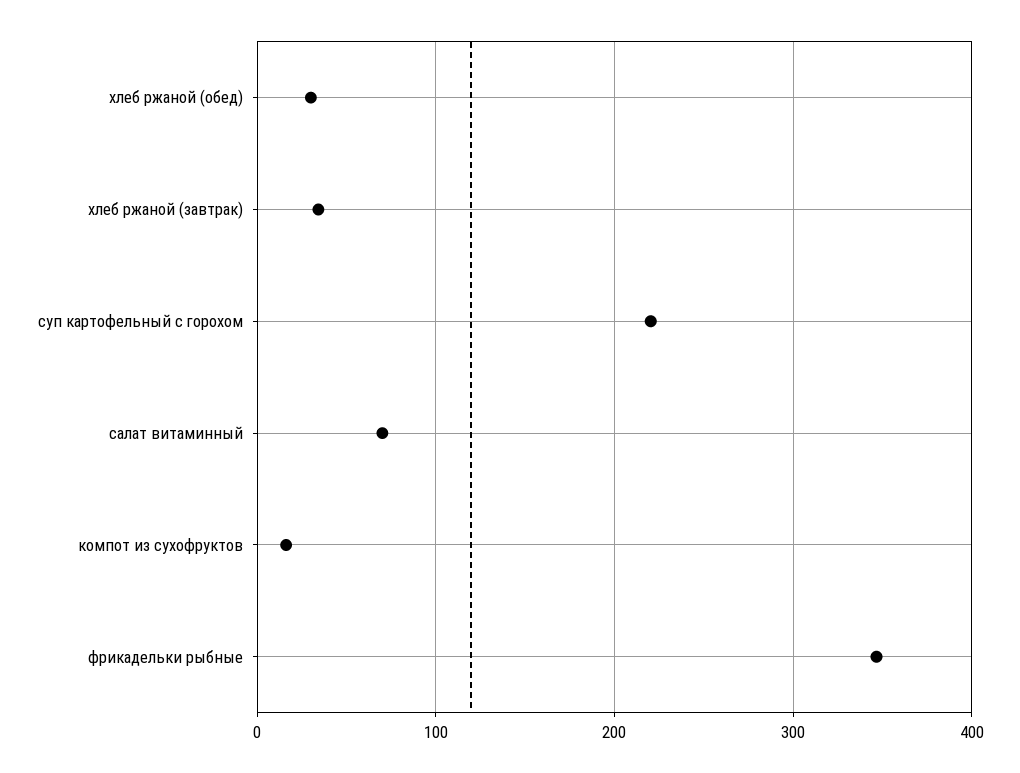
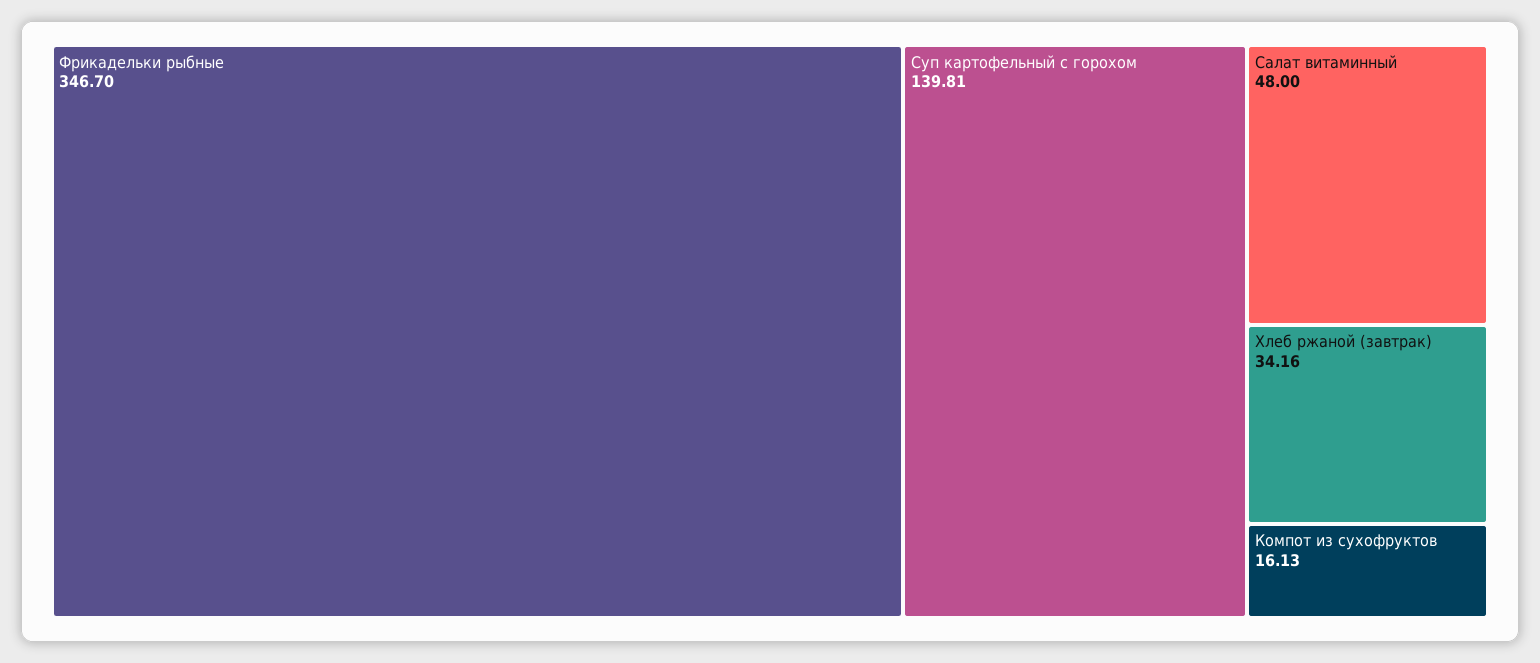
  {
-   "хлеб ржаной (обед)": 30,
    "хлеб ржаной (завтрак)": 34.16,
-   "суп картофельный с горохом": 220,
+   "суп картофельный с горохом": 139.81,
-   "салат витаминный": 70,
+   "салат витаминный": 48,
    "компот из сухофруктов": 16.13,
    "фрикадельки рыбные": 346.7
  }

